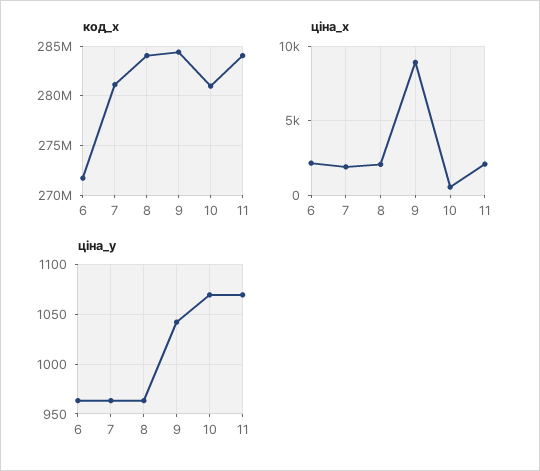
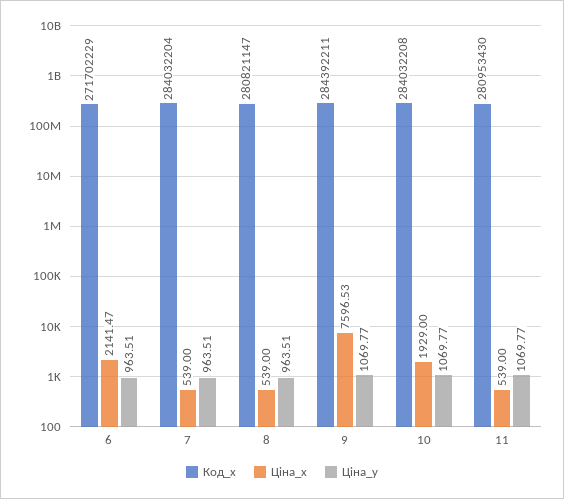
  {
    "код_x": {
      "6": 271702229,
-     "7": 281000000,
+     "7": 284032204,
-     "8": 284000000,
+     "8": 280821147,
      "9": 284392211,
-     "10": 281000000,
+     "10": 284032208,
-     "11": 284000000
+     "11": 280953430
    },
    "ціна_x": {
      "6": 2141.47,
-     "7": 2000,
+     "7": 539,
-     "8": 2000,
+     "8": 539,
-     "9": 9000,
+     "9": 7596.53,
-     "10": 500,
+     "10": 1929,
-     "11": 2000
+     "11": 539
    },
    "ціна_y": {
      "6": 963.51,
      "7": 963.51,
      "8": 963.51,
-     "9": 1040,
+     "9": 1069.77,
      "10": 1069.77,
      "11": 1069.77
    }
  }

